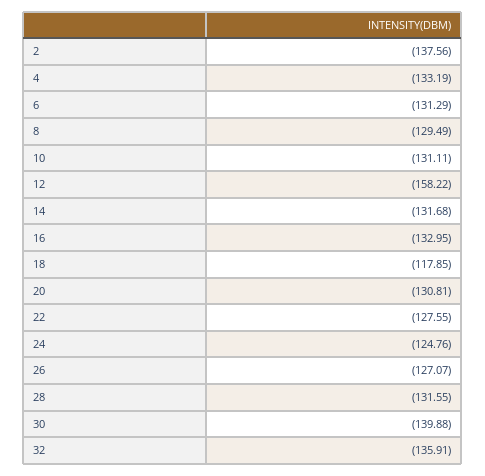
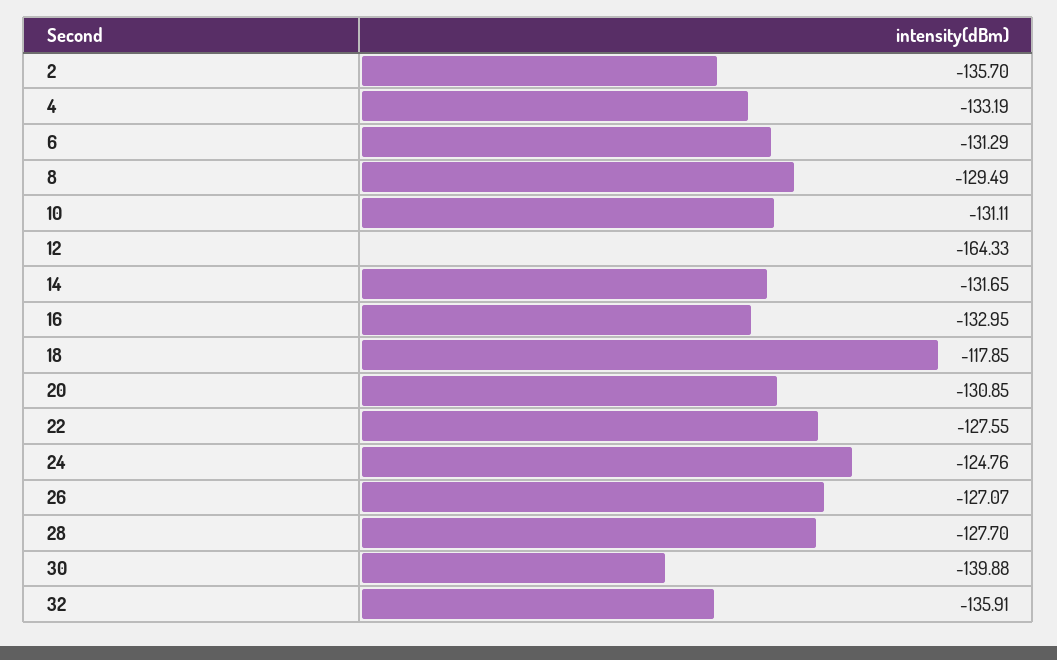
  {
-   "2": -137.56,
+   "2": -135.7,
    "4": -133.19,
    "6": -131.29,
    "8": -129.49,
    "10": -131.11,
-   "12": -158.22,
+   "12": -164.33,
-   "14": -131.68,
+   "14": -131.65,
    "16": -132.95,
    "18": -117.85,
-   "20": -130.81,
+   "20": -130.85,
    "22": -127.55,
    "24": -124.76,
    "26": -127.07,
-   "28": -131.55,
+   "28": -127.7,
    "30": -139.88,
    "32": -135.91
  }

